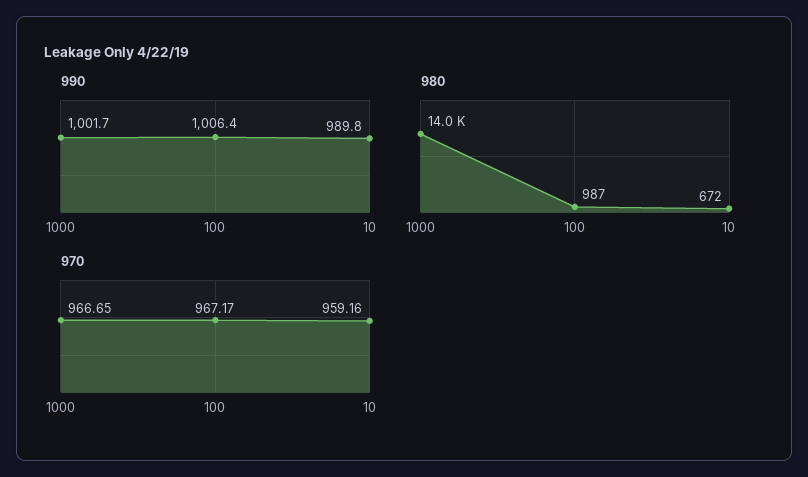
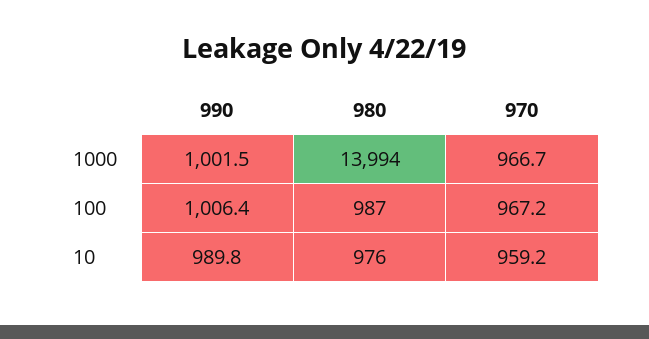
  {
    "990": {
-     "1000": 1001.7,
+     "1000": 1001.5,
      "100": 1006.4,
      "10": 989.8
    },
    "980": {
      "1000": 13994,
      "100": 987,
-     "10": 672
+     "10": 976
    },
    "970": {
      "1000": 966.65,
      "100": 967.17,
      "10": 959.16
    }
  }

